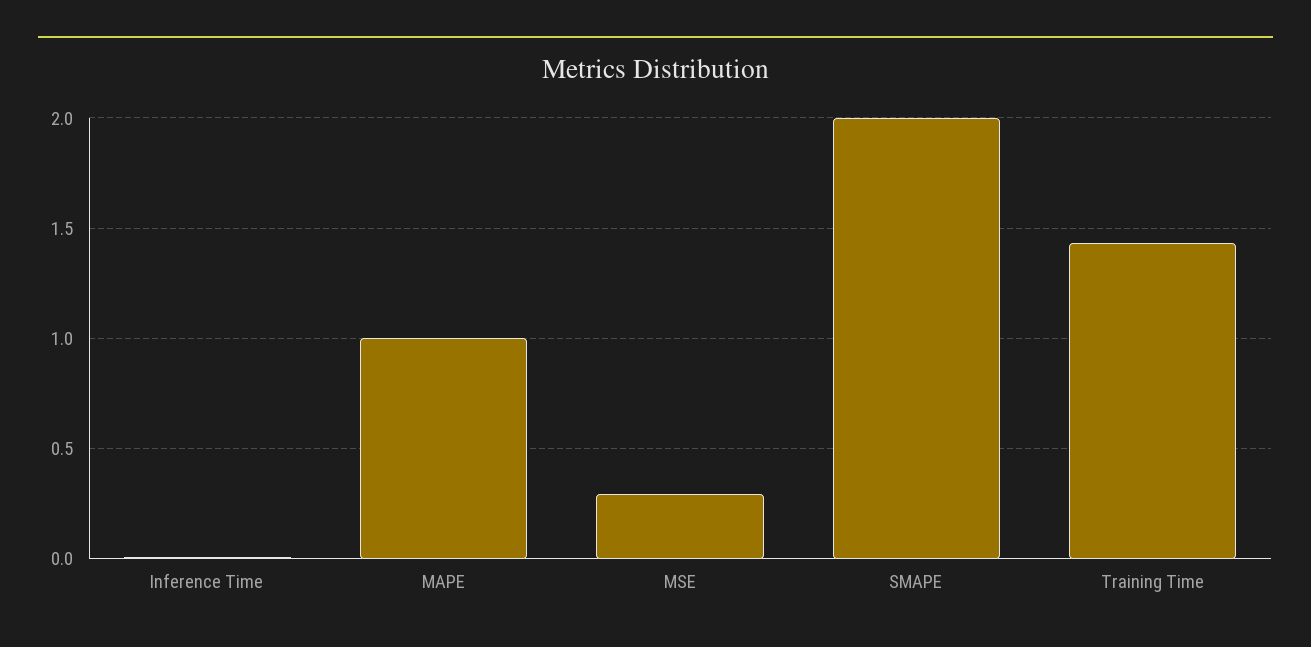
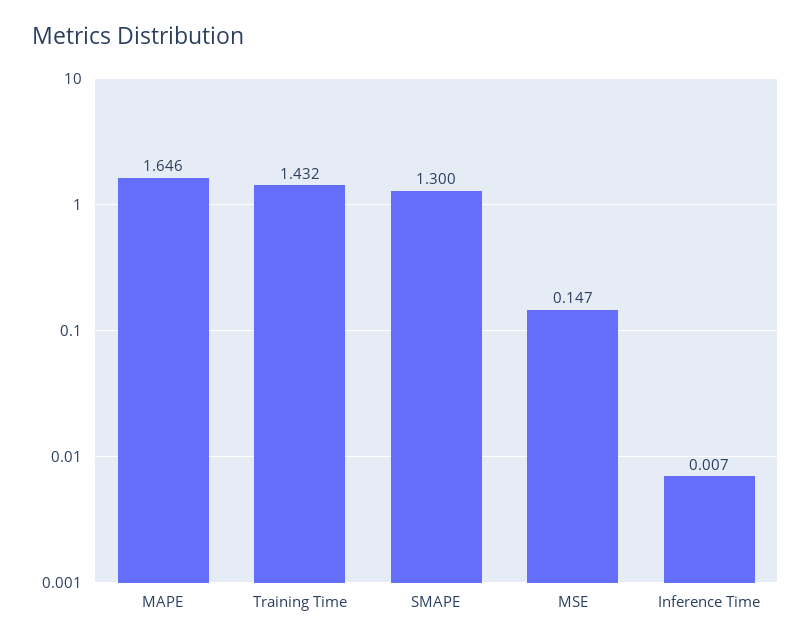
  {
    "Inference Time": 0.007,
-   "MAPE": 1,
+   "MAPE": 1.646,
-   "MSE": 0.3,
+   "MSE": 0.147,
-   "SMAPE": 2,
+   "SMAPE": 1.3,
    "Training Time": 1.432
  }

